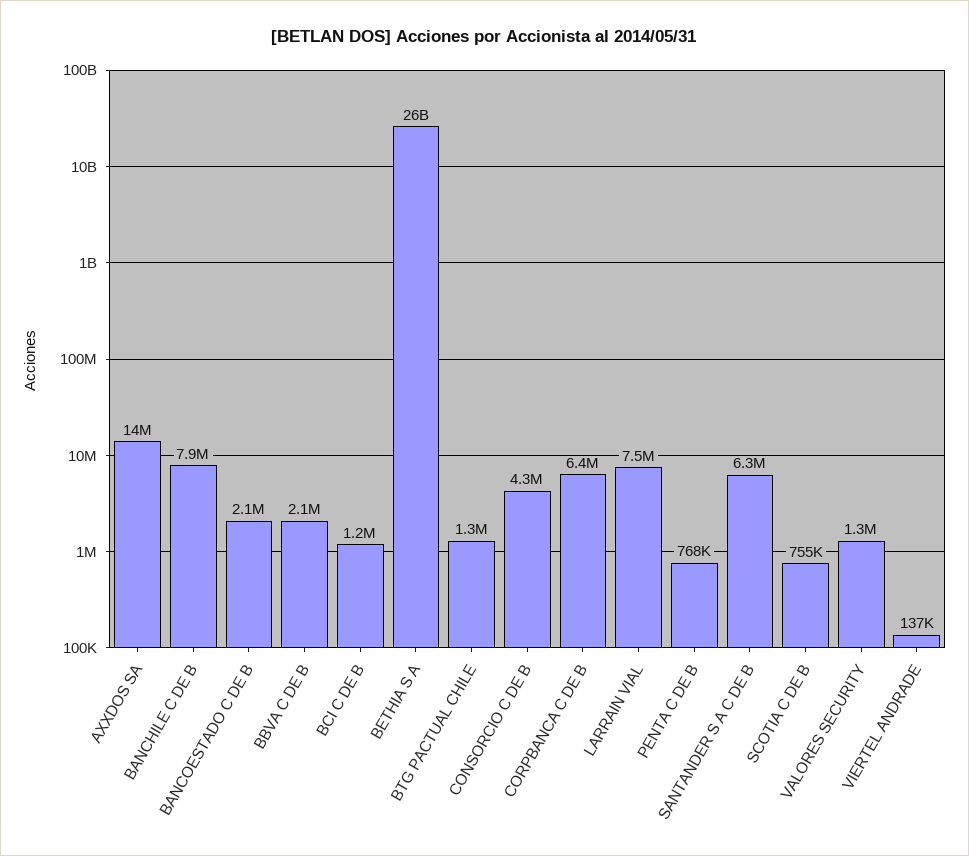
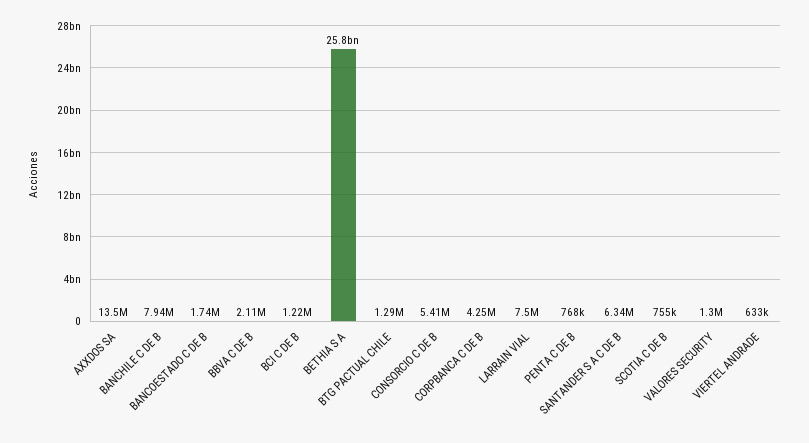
  {
    "AXXDOS SA": 13500000,
    "BANCHILE C DE B": 7940000,
-   "BANCOESTADO C DE B": 2100000,
+   "BANCOESTADO C DE B": 1740000,
    "BBVA C DE B": 2110000,
    "BCI C DE B": 1220000,
    "BETHIA S A": 25800000000,
    "BTG PACTUAL CHILE": 1290000,
-   "CONSORCIO C DE B": 4300000,
+   "CONSORCIO C DE B": 5410000,
-   "CORPBANCA C DE B": 6400000,
+   "CORPBANCA C DE B": 4250000,
    "LARRAIN VIAL": 7500000,
    "PENTA C DE B": 768000,
    "SANTANDER S A C DE B": 6340000,
    "SCOTIA C DE B": 755000,
    "VALORES SECURITY": 1300000,
-   "VIERTEL ANDRADE": 137000
+   "VIERTEL ANDRADE": 633000
  }

